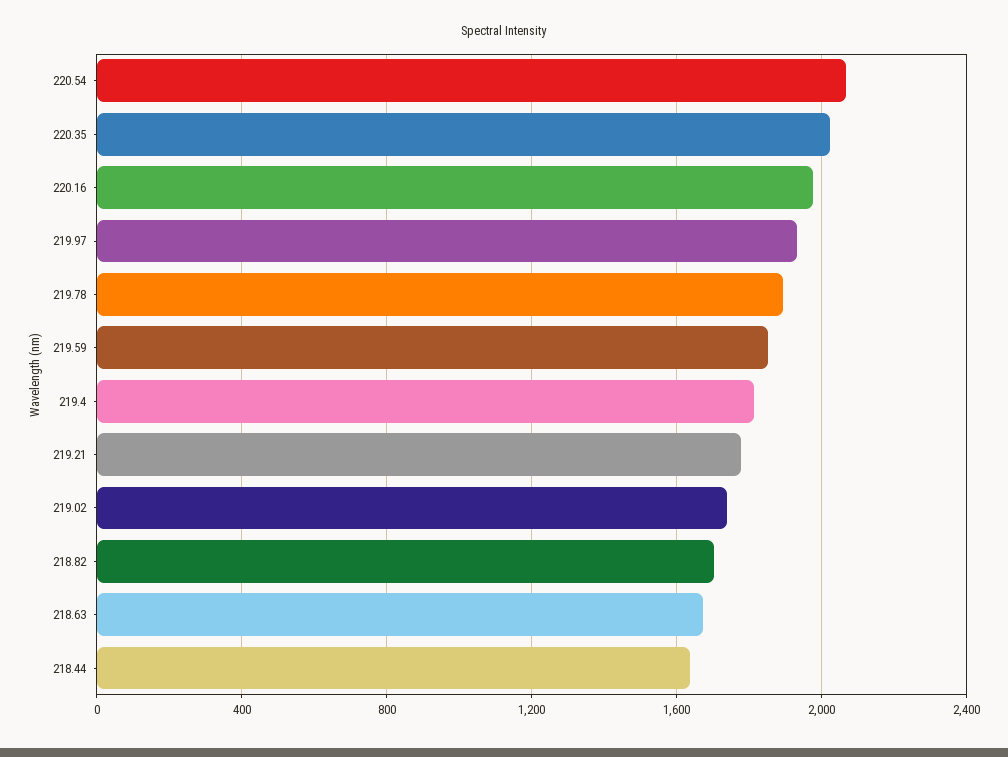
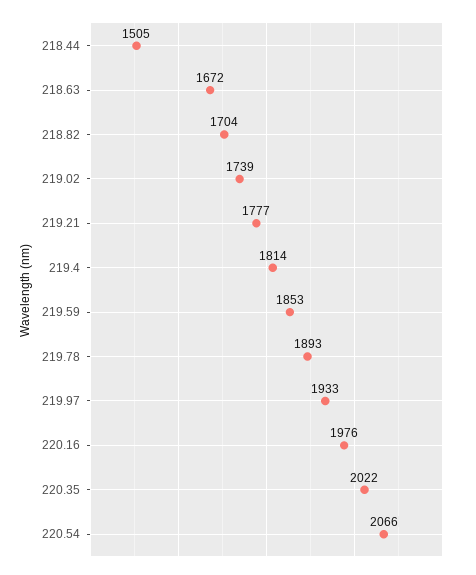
  {
    "220.54": 2066,
    "220.35": 2022,
    "220.16": 1976,
    "219.97": 1933,
    "219.78": 1893,
    "219.59": 1853,
    "219.4": 1814,
    "219.21": 1777,
    "219.02": 1739,
    "218.82": 1704,
    "218.63": 1672,
-   "218.44": 1650
+   "218.44": 1505
  }

